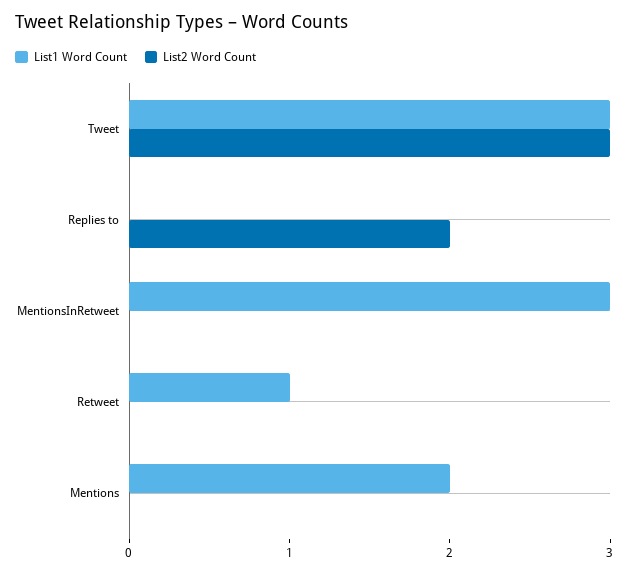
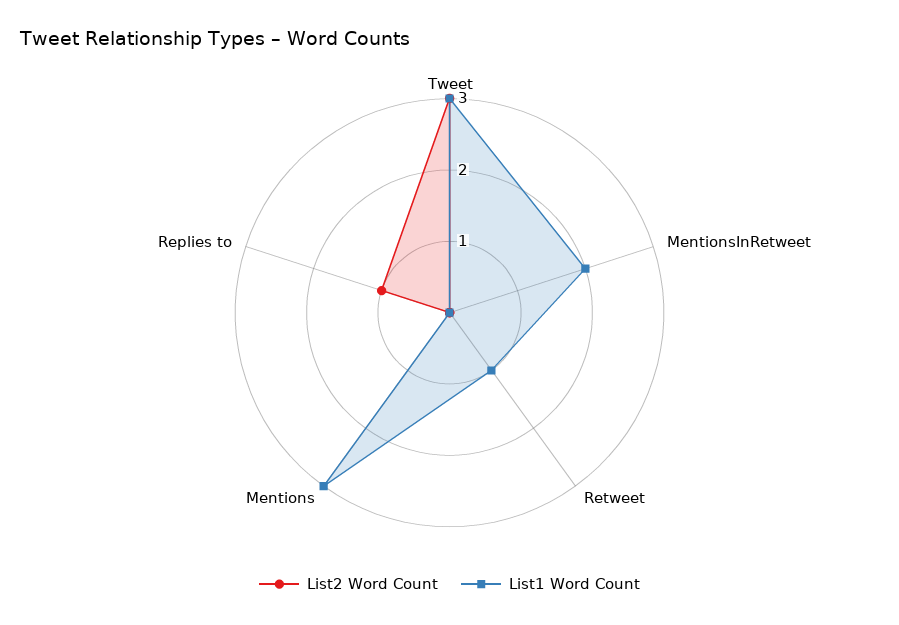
  {
    "List1 Word Count": {
      "Tweet": 3,
      "Replies to": 0,
-     "MentionsInRetweet": 3,
+     "MentionsInRetweet": 2,
      "Retweet": 1,
-     "Mentions": 2
+     "Mentions": 3
    },
    "List2 Word Count": {
      "Tweet": 3,
-     "Replies to": 2,
+     "Replies to": 1,
      "MentionsInRetweet": 0,
      "Retweet": 0,
      "Mentions": 0
    }
  }

